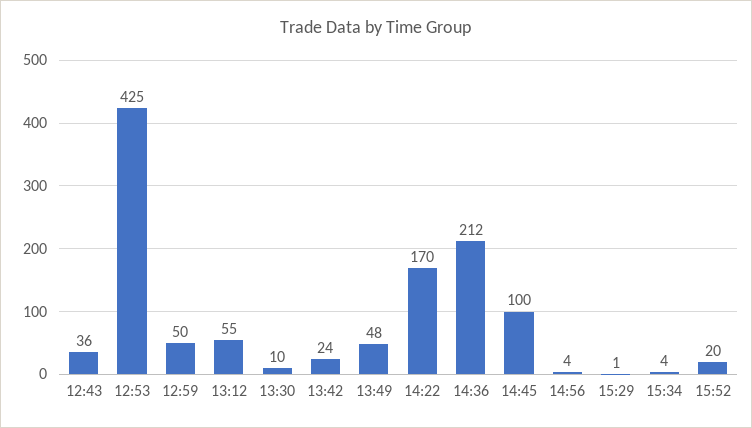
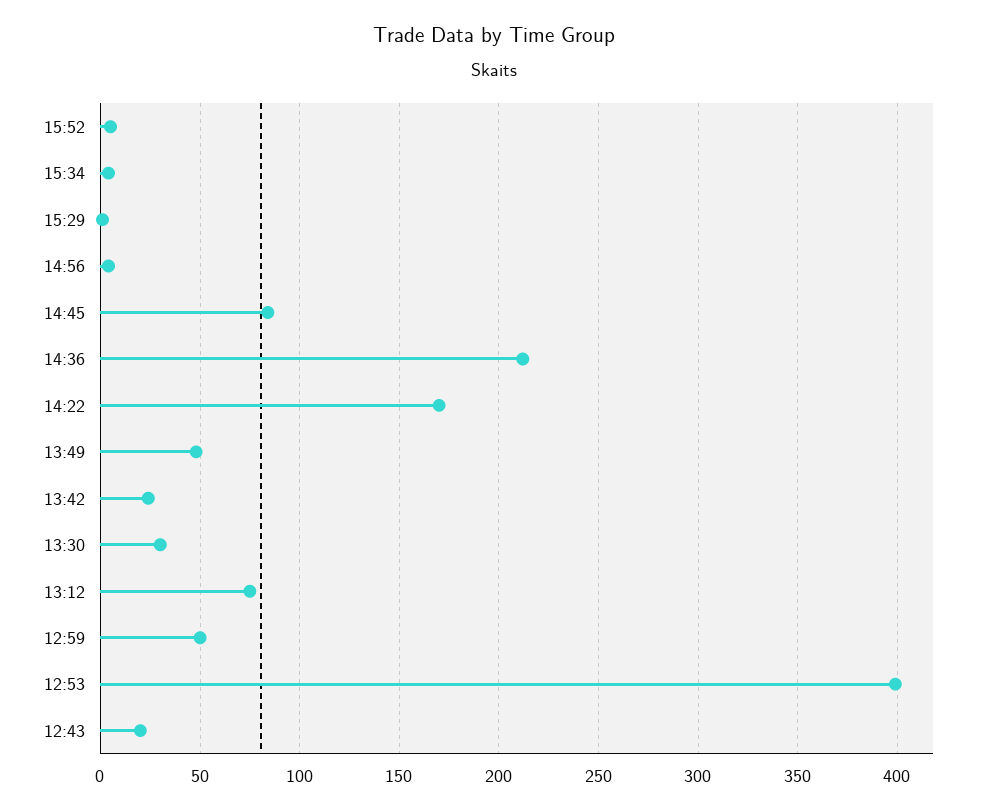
  {
-   "12:43": 36,
+   "12:43": 20,
-   "12:53": 425,
+   "12:53": 400,
    "12:59": 50,
-   "13:12": 55,
+   "13:12": 75,
-   "13:30": 10,
+   "13:30": 30,
    "13:42": 24,
    "13:49": 48,
    "14:22": 170,
    "14:36": 212,
-   "14:45": 100,
+   "14:45": 85,
    "14:56": 4,
    "15:29": 1,
    "15:34": 4,
-   "15:52": 20
+   "15:52": 5
  }

